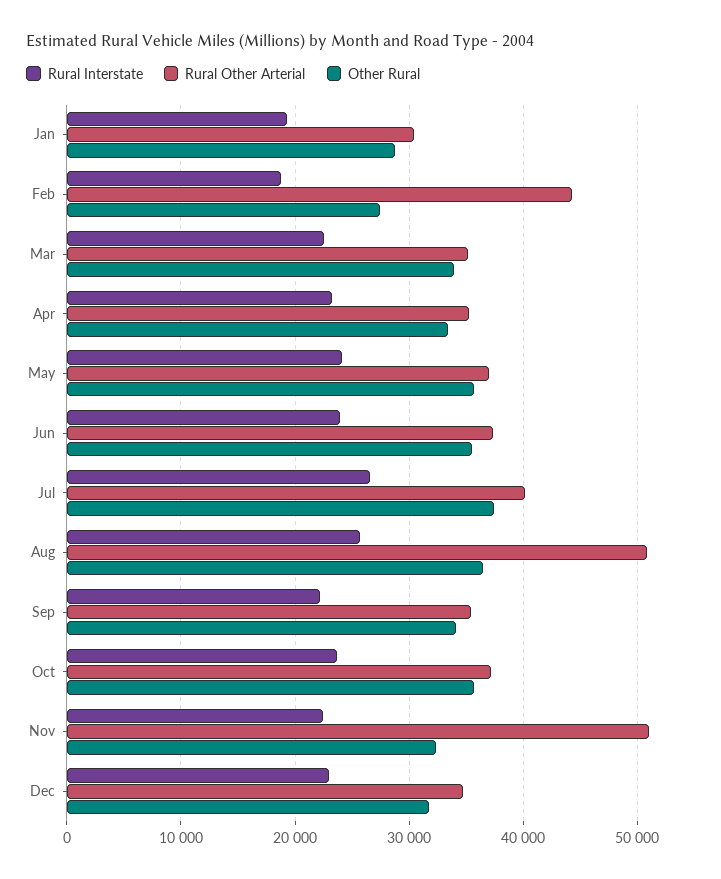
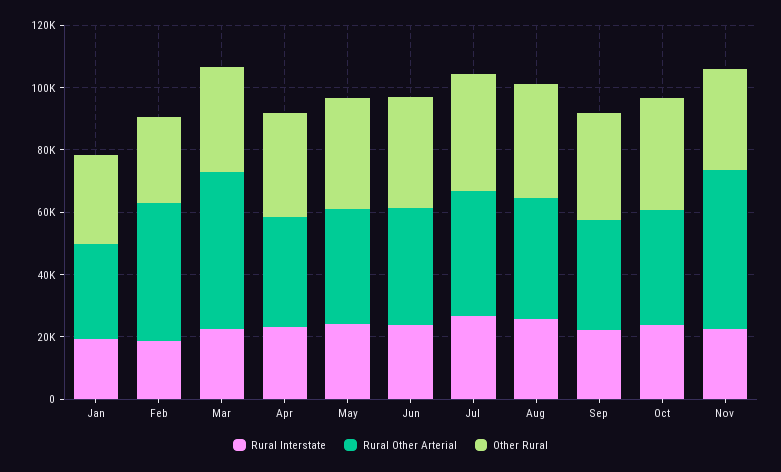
  {
    "Rural Interstate": {
      "Jan": 19000,
      "Feb": 19000,
      "Mar": 23000,
      "Apr": 23000,
      "May": 24000,
      "Jun": 24000,
      "Jul": 27000,
      "Aug": 26000,
      "Sep": 22000,
      "Oct": 24000,
-     "Nov": 22000,
+     "Nov": 22000
-     "Dec": 23000
    },
    "Rural Other Arterial": {
      "Jan": 30000,
      "Feb": 44000,
-     "Mar": 35000,
+     "Mar": 50000,
      "Apr": 35000,
      "May": 37000,
      "Jun": 37000,
      "Jul": 40000,
-     "Aug": 51000,
+     "Aug": 40000,
      "Sep": 35000,
      "Oct": 37000,
-     "Nov": 51000,
+     "Nov": 51000
-     "Dec": 35000
    },
    "Other Rural": {
      "Jan": 29000,
      "Feb": 27000,
      "Mar": 34000,
      "Apr": 33000,
      "May": 36000,
      "Jun": 36000,
      "Jul": 37000,
      "Aug": 36000,
      "Sep": 34000,
      "Oct": 36000,
-     "Nov": 32000,
+     "Nov": 32000
-     "Dec": 32000
    }
  }

